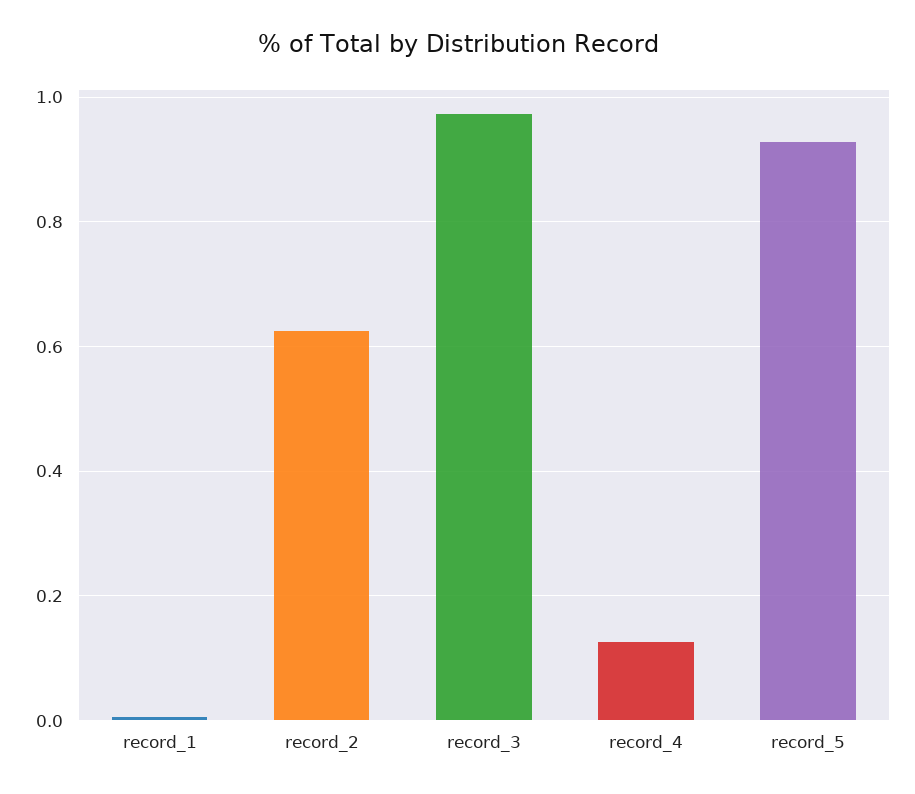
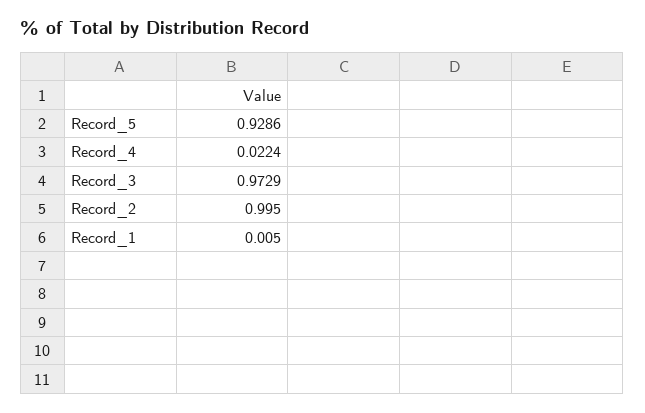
  {
    "record_1": 0.005,
-   "record_2": 0.62,
+   "record_2": 0.995,
    "record_3": 0.9729,
-   "record_4": 0.12,
+   "record_4": 0.0224,
    "record_5": 0.9286
  }

